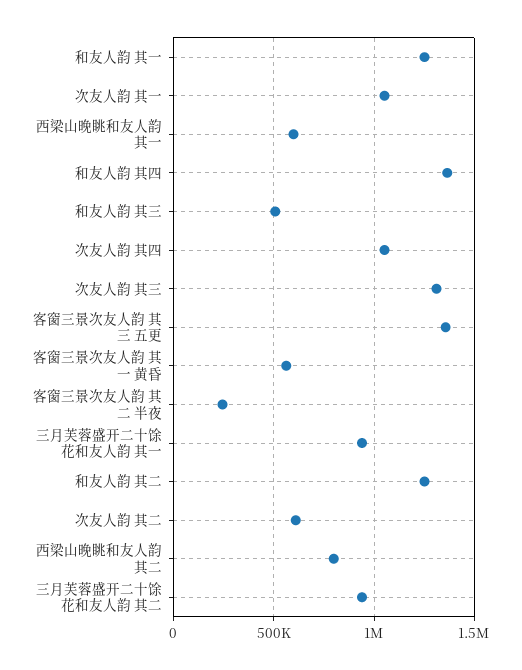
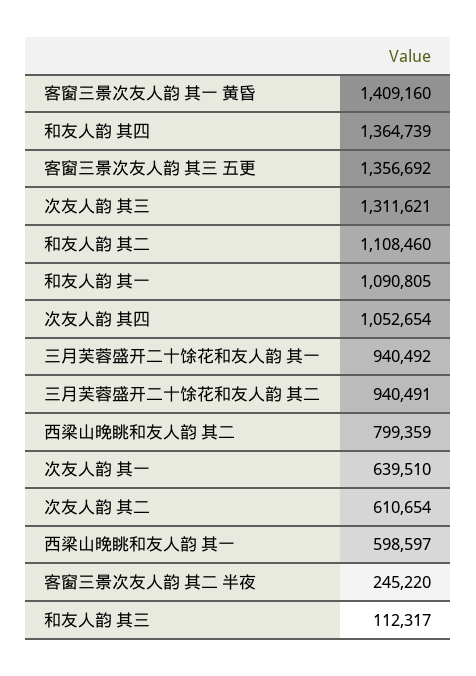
  {
-   "和友人韵 其一": 1250000,
+   "和友人韵 其一": 1090805,
-   "次友人韵 其一": 1050000,
+   "次友人韵 其一": 639510,
    "西梁山晚眺和友人韵 其一": 598597,
    "和友人韵 其四": 1364739,
-   "和友人韵 其三": 500000,
+   "和友人韵 其三": 112317,
    "次友人韵 其四": 1052654,
    "次友人韵 其三": 1311621,
    "客窗三景次友人韵 其三 五更": 1356692,
-   "客窗三景次友人韵 其一 黄昏": 550000,
+   "客窗三景次友人韵 其一 黄昏": 1409160,
    "客窗三景次友人韵 其二 半夜": 245220,
    "三月芙蓉盛开二十馀花和友人韵 其一": 940492,
-   "和友人韵 其二": 1250000,
+   "和友人韵 其二": 1108460,
    "次友人韵 其二": 610654,
    "西梁山晚眺和友人韵 其二": 799359,
    "三月芙蓉盛开二十馀花和友人韵 其二": 940491
  }

